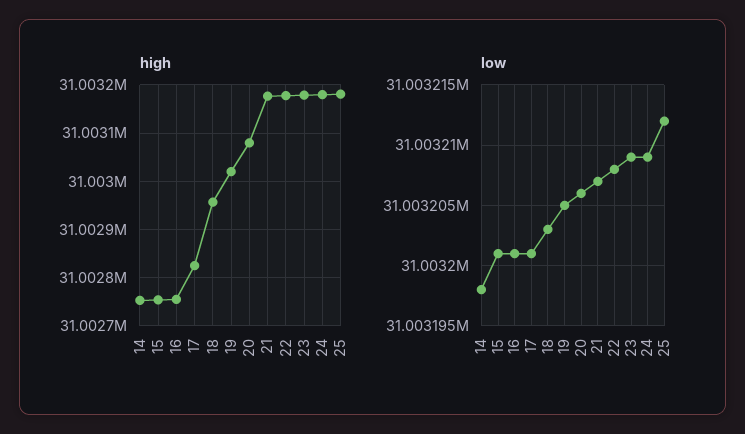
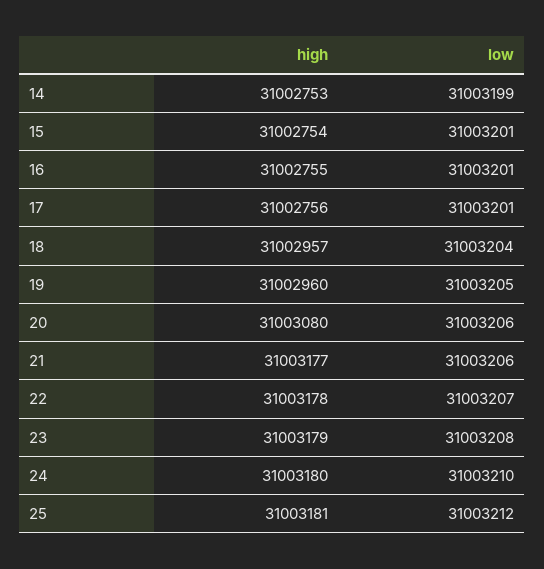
  {
    "high": {
      "14": 31002753,
      "15": 31002754,
      "16": 31002755,
-     "17": 31002820,
+     "17": 31002756,
      "18": 31002957,
-     "19": 31003020,
+     "19": 31002960,
      "20": 31003080,
      "21": 31003177,
      "22": 31003178,
      "23": 31003179,
      "24": 31003180,
      "25": 31003181
    },
    "low": {
-     "14": 31003198,
+     "14": 31003199,
      "15": 31003201,
      "16": 31003201,
      "17": 31003201,
-     "18": 31003203,
+     "18": 31003204,
      "19": 31003205,
      "20": 31003206,
-     "21": 31003207,
+     "21": 31003206,
-     "22": 31003208,
+     "22": 31003207,
-     "23": 31003209,
+     "23": 31003208,
-     "24": 31003209,
+     "24": 31003210,
      "25": 31003212
    }
  }

